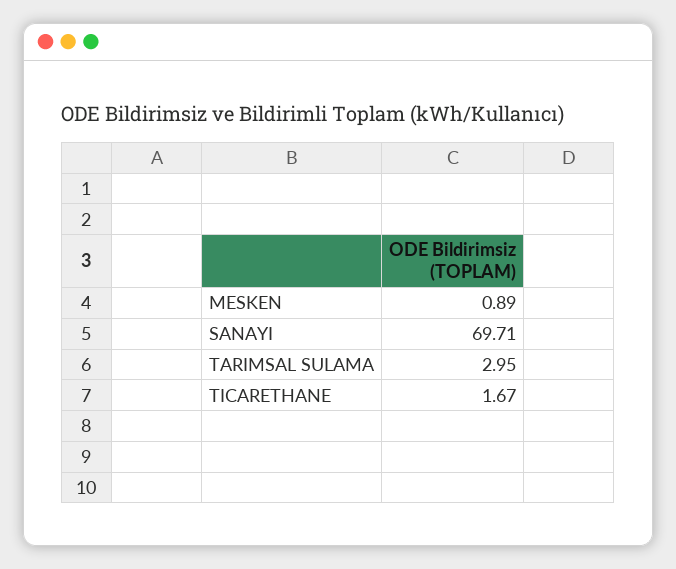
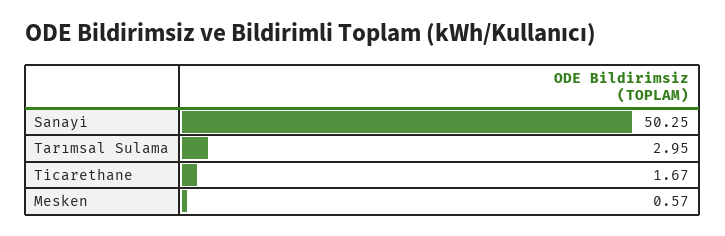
  {
-   "MESKEN": 0.89,
+   "MESKEN": 0.57,
-   "SANAYI": 69.71,
+   "SANAYI": 50.25,
    "TARIMSAL SULAMA": 2.95,
    "TICARETHANE": 1.67
  }

